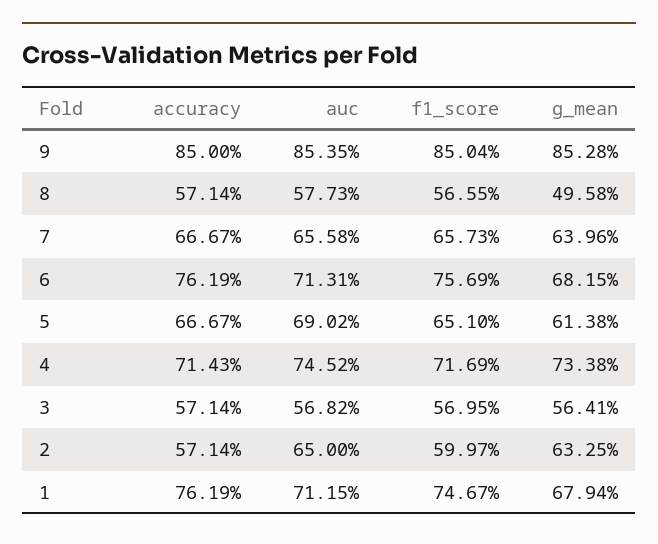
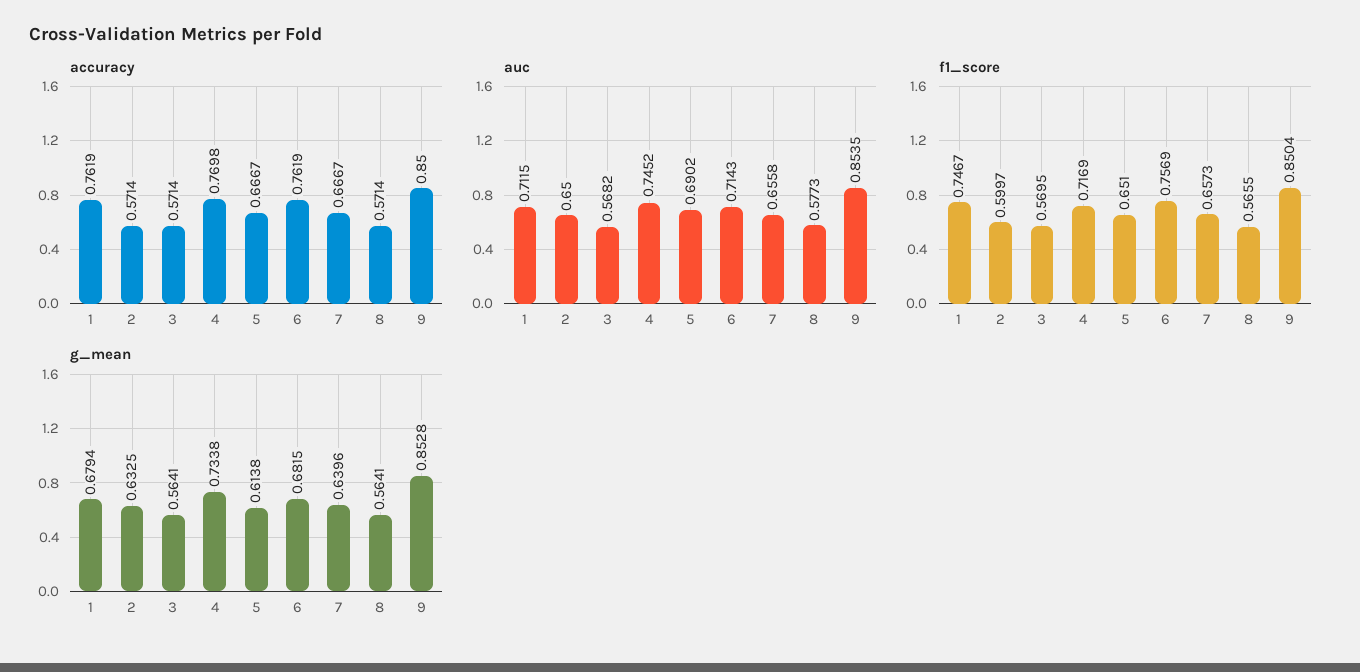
  {
    "accuracy": {
      "9": 0.85,
      "8": 0.5714,
      "7": 0.6667,
      "6": 0.7619,
      "5": 0.6667,
-     "4": 0.7143,
+     "4": 0.7698,
      "3": 0.5714,
      "2": 0.5714,
      "1": 0.7619
    },
    "auc": {
      "9": 0.8535,
      "8": 0.5773,
      "7": 0.6558,
-     "6": 0.7131,
+     "6": 0.7143,
      "5": 0.6902,
      "4": 0.7452,
      "3": 0.5682,
      "2": 0.65,
      "1": 0.7115
    },
    "f1_score": {
      "9": 0.8504,
      "8": 0.5655,
      "7": 0.6573,
      "6": 0.7569,
      "5": 0.651,
      "4": 0.7169,
      "3": 0.5695,
      "2": 0.5997,
      "1": 0.7467
    },
    "g_mean": {
      "9": 0.8528,
-     "8": 0.4958,
+     "8": 0.5641,
      "7": 0.6396,
      "6": 0.6815,
      "5": 0.6138,
      "4": 0.7338,
      "3": 0.5641,
      "2": 0.6325,
      "1": 0.6794
    }
  }

